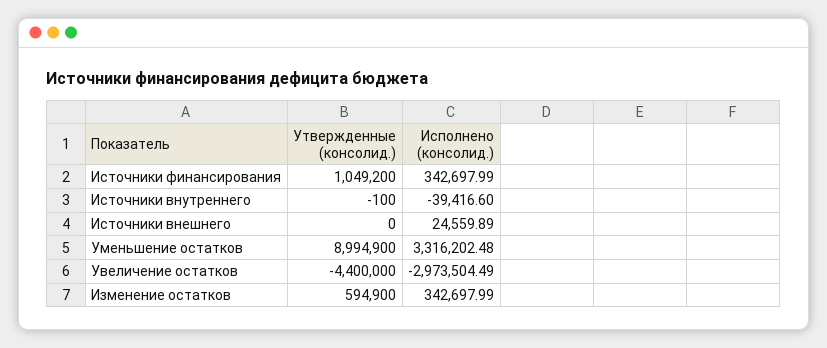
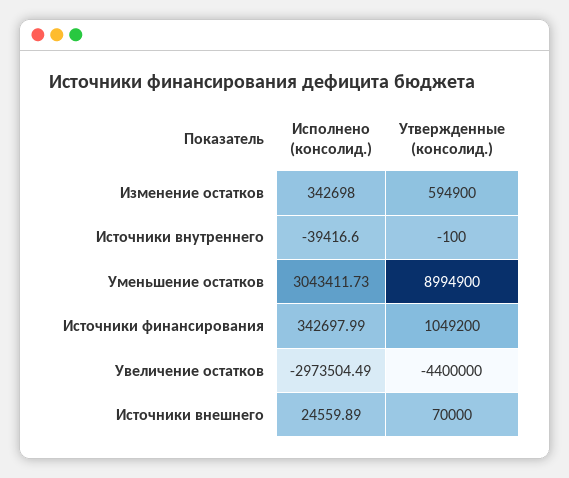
  {
    "Утвержденные (консолид.)": {
      "Источники финансирования": 1049200,
      "Источники внутреннего": -100,
-     "Источники внешнего": 0,
+     "Источники внешнего": 70000,
      "Уменьшение остатков": 8994900,
      "Увеличение остатков": -4400000,
      "Изменение остатков": 594900
    },
    "Исполнено (консолид.)": {
      "Источники финансирования": 342697.99,
      "Источники внутреннего": -39416.6,
      "Источники внешнего": 24559.89,
-     "Уменьшение остатков": 3316202.48,
+     "Уменьшение остатков": 3043411.73,
      "Увеличение остатков": -2973504.49,
-     "Изменение остатков": 342697.99
+     "Изменение остатков": 342698
    }
  }

